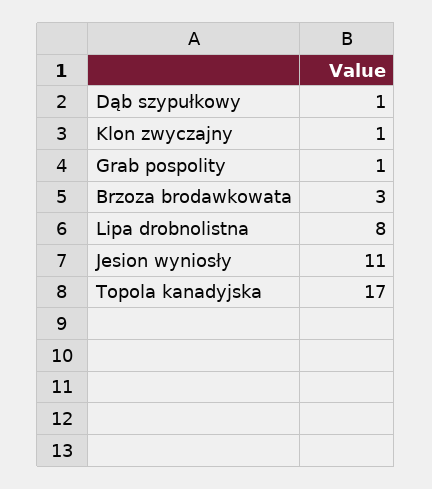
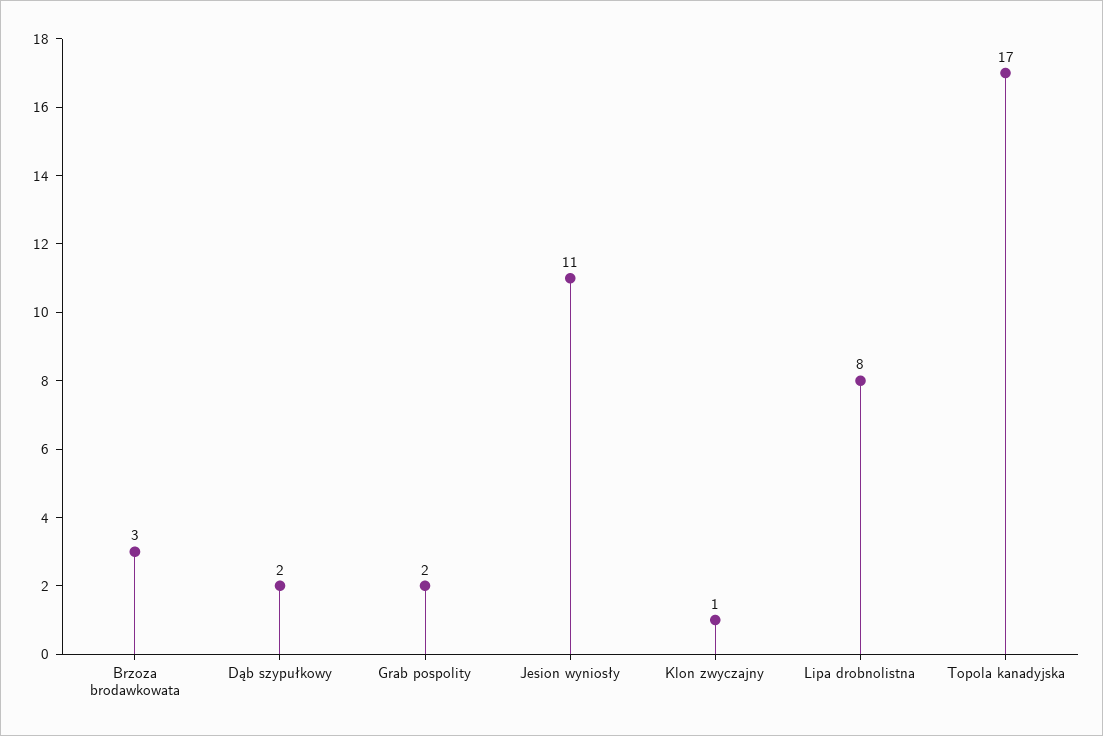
  {
-   "Dąb szypułkowy": 1,
+   "Dąb szypułkowy": 2,
    "Klon zwyczajny": 1,
-   "Grab pospolity": 1,
+   "Grab pospolity": 2,
    "Brzoza brodawkowata": 3,
    "Lipa drobnolistna": 8,
    "Jesion wyniosły": 11,
    "Topola kanadyjska": 17
  }

